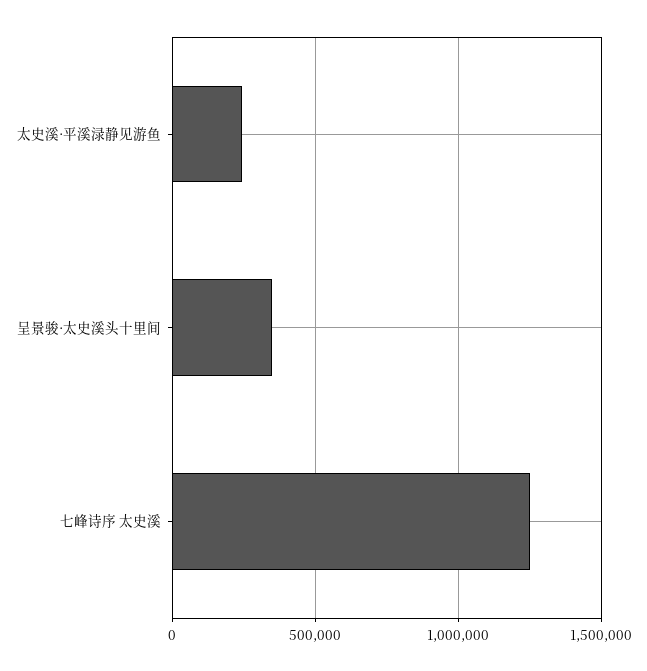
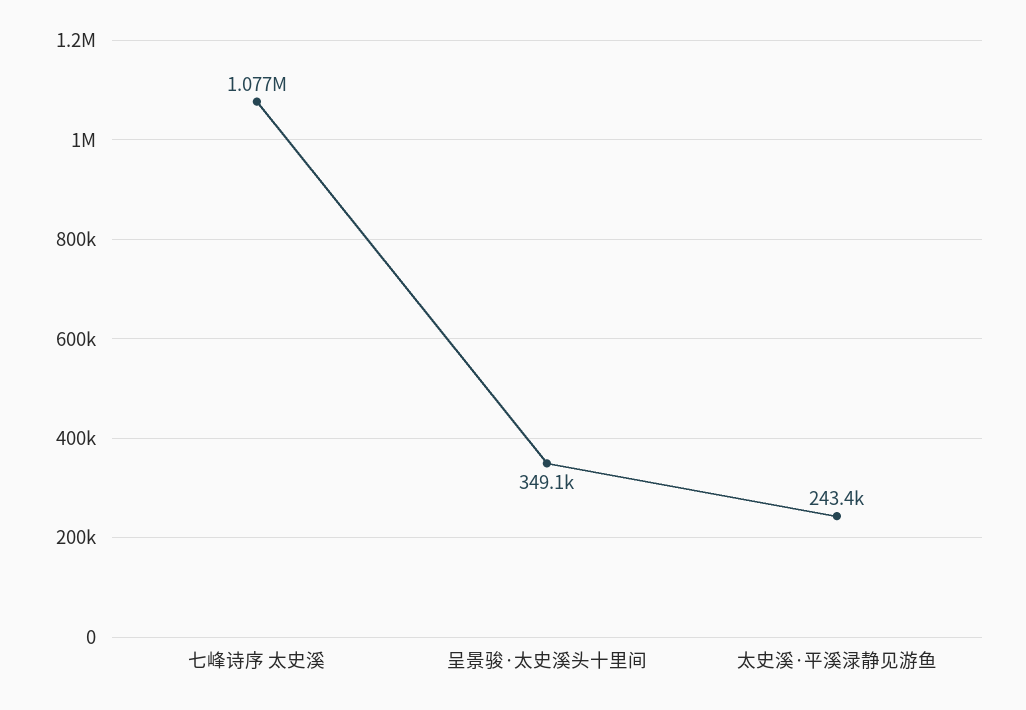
  {
    "太史溪·平溪渌静见游鱼": 243400,
    "呈景骏·太史溪头十里间": 349100,
-   "七峰诗序 太史溪": 1250000
+   "七峰诗序 太史溪": 1077000
  }

